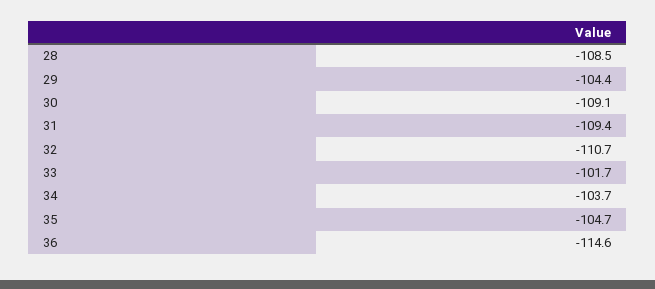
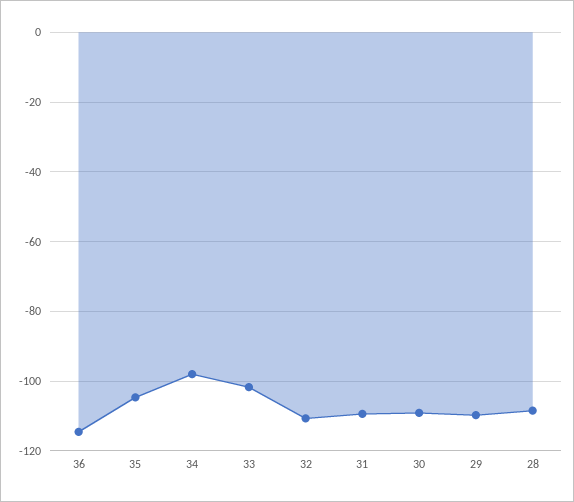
  {
    "28": -108.5,
-   "29": -104.4,
+   "29": -110,
    "30": -109.1,
    "31": -109.4,
    "32": -110.7,
    "33": -101.7,
-   "34": -103.7,
+   "34": -98,
    "35": -104.7,
    "36": -114.6
  }

